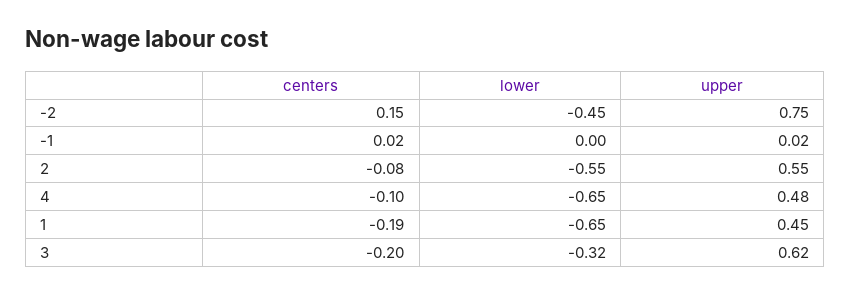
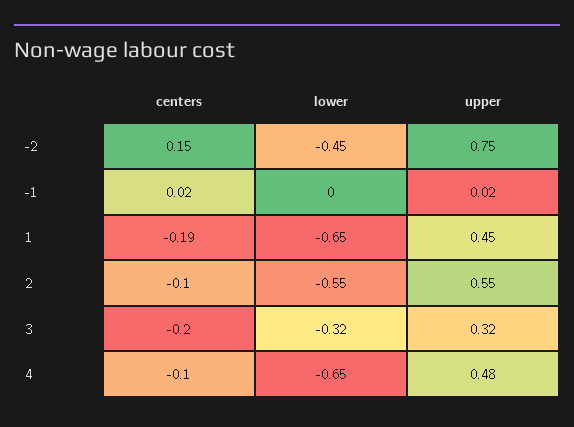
  {
    "centers": {
      "-2": 0.15,
      "-1": 0.02,
-     "2": -0.08,
+     "2": -0.1,
      "4": -0.1,
      "1": -0.19,
      "3": -0.2
    },
    "lower": {
      "-2": -0.45,
      "-1": 0,
      "2": -0.55,
      "4": -0.65,
      "1": -0.65,
      "3": -0.32
    },
    "upper": {
      "-2": 0.75,
      "-1": 0.02,
      "2": 0.55,
      "4": 0.48,
      "1": 0.45,
-     "3": 0.62
+     "3": 0.32
    }
  }

